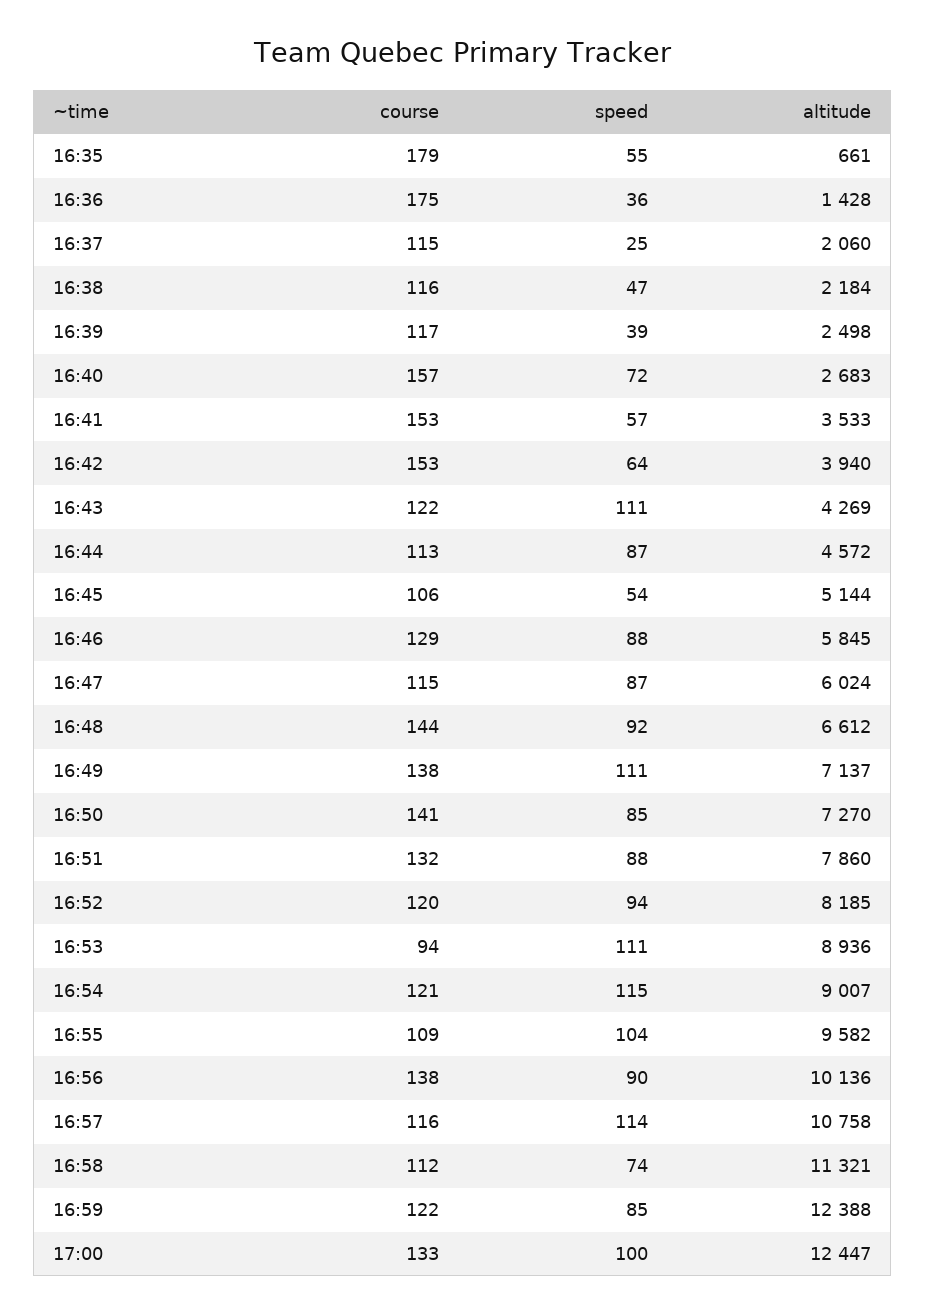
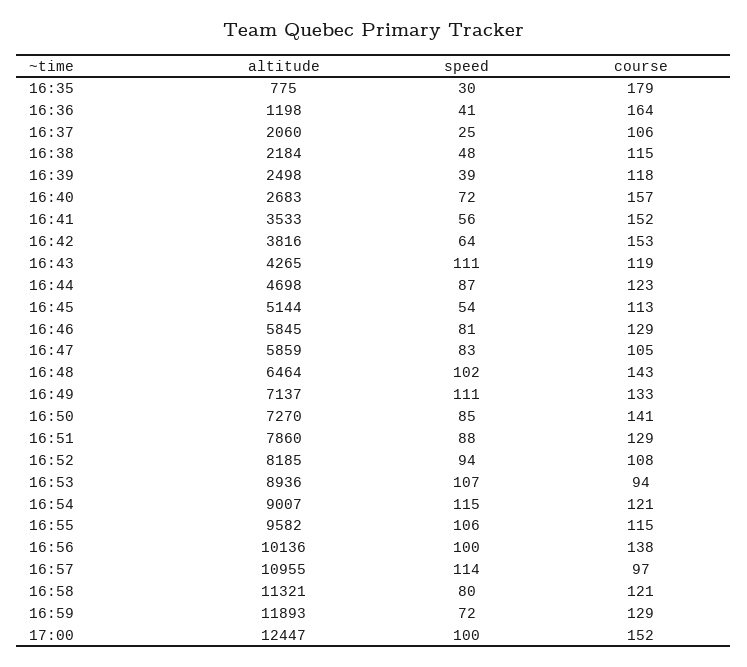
  {
    "course": {
      "16:35": 179,
-     "16:36": 175,
+     "16:36": 164,
-     "16:37": 115,
+     "16:37": 106,
-     "16:38": 116,
+     "16:38": 115,
-     "16:39": 117,
+     "16:39": 118,
      "16:40": 157,
-     "16:41": 153,
+     "16:41": 152,
      "16:42": 153,
-     "16:43": 122,
+     "16:43": 119,
-     "16:44": 113,
+     "16:44": 123,
-     "16:45": 106,
+     "16:45": 113,
      "16:46": 129,
-     "16:47": 115,
+     "16:47": 105,
-     "16:48": 144,
+     "16:48": 143,
-     "16:49": 138,
+     "16:49": 133,
      "16:50": 141,
-     "16:51": 132,
+     "16:51": 129,
-     "16:52": 120,
+     "16:52": 108,
      "16:53": 94,
      "16:54": 121,
-     "16:55": 109,
+     "16:55": 115,
      "16:56": 138,
-     "16:57": 116,
+     "16:57": 97,
-     "16:58": 112,
+     "16:58": 121,
-     "16:59": 122,
+     "16:59": 129,
-     "17:00": 133
+     "17:00": 152
    },
    "speed": {
-     "16:35": 55,
+     "16:35": 30,
-     "16:36": 36,
+     "16:36": 41,
      "16:37": 25,
-     "16:38": 47,
+     "16:38": 48,
      "16:39": 39,
      "16:40": 72,
-     "16:41": 57,
+     "16:41": 56,
      "16:42": 64,
      "16:43": 111,
      "16:44": 87,
      "16:45": 54,
-     "16:46": 88,
+     "16:46": 81,
-     "16:47": 87,
+     "16:47": 83,
-     "16:48": 92,
+     "16:48": 102,
      "16:49": 111,
      "16:50": 85,
      "16:51": 88,
      "16:52": 94,
-     "16:53": 111,
+     "16:53": 107,
      "16:54": 115,
-     "16:55": 104,
+     "16:55": 106,
-     "16:56": 90,
+     "16:56": 100,
      "16:57": 114,
-     "16:58": 74,
+     "16:58": 80,
-     "16:59": 85,
+     "16:59": 72,
      "17:00": 100
    },
    "altitude": {
-     "16:35": 661,
+     "16:35": 775,
-     "16:36": 1428,
+     "16:36": 1198,
      "16:37": 2060,
      "16:38": 2184,
      "16:39": 2498,
      "16:40": 2683,
      "16:41": 3533,
-     "16:42": 3940,
+     "16:42": 3816,
-     "16:43": 4269,
+     "16:43": 4265,
-     "16:44": 4572,
+     "16:44": 4698,
      "16:45": 5144,
      "16:46": 5845,
-     "16:47": 6024,
+     "16:47": 5859,
-     "16:48": 6612,
+     "16:48": 6464,
      "16:49": 7137,
      "16:50": 7270,
      "16:51": 7860,
      "16:52": 8185,
      "16:53": 8936,
      "16:54": 9007,
      "16:55": 9582,
      "16:56": 10136,
-     "16:57": 10758,
+     "16:57": 10955,
      "16:58": 11321,
-     "16:59": 12388,
+     "16:59": 11893,
      "17:00": 12447
    }
  }

